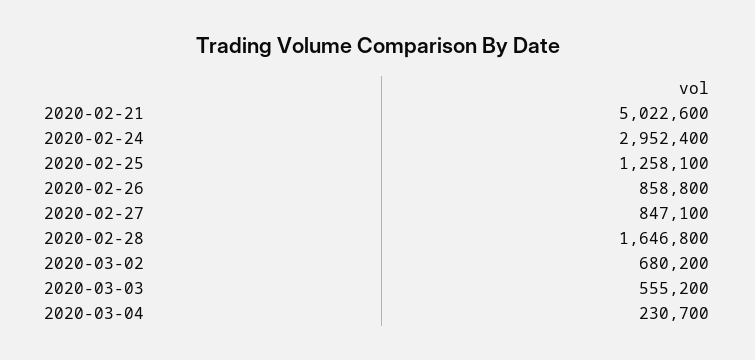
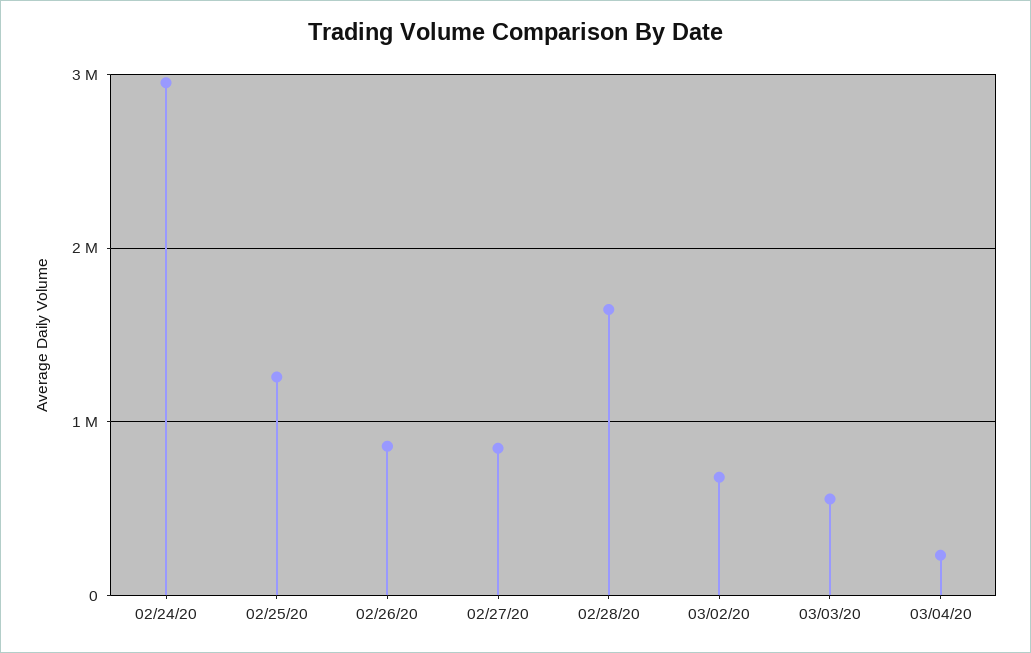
  {
-   "2020-02-21": 5022600,
    "2020-02-24": 2952400,
    "2020-02-25": 1258100,
    "2020-02-26": 858800,
    "2020-02-27": 847100,
    "2020-02-28": 1646800,
    "2020-03-02": 680200,
    "2020-03-03": 555200,
    "2020-03-04": 230700
  }

